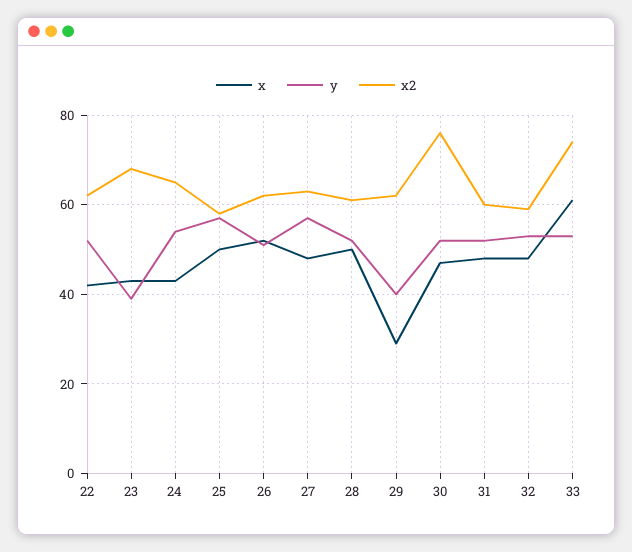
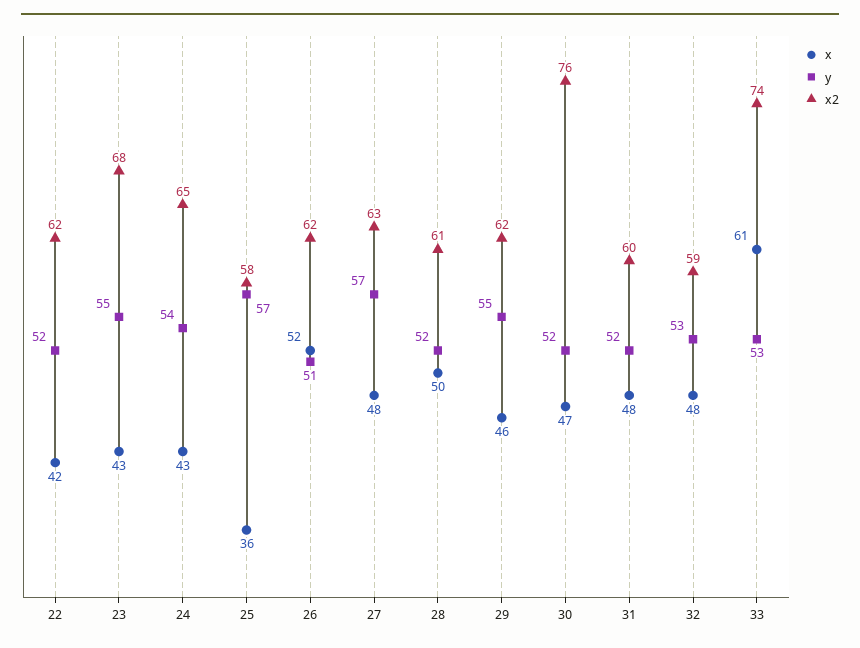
  {
    "x": {
      "22": 42,
      "23": 43,
      "24": 43,
-     "25": 50,
+     "25": 36,
      "26": 52,
      "27": 48,
      "28": 50,
-     "29": 30,
+     "29": 46,
      "30": 47,
      "31": 48,
      "32": 48,
      "33": 61
    },
    "y": {
      "22": 52,
-     "23": 40,
+     "23": 55,
      "24": 54,
      "25": 57,
      "26": 51,
      "27": 57,
      "28": 52,
-     "29": 40,
+     "29": 55,
      "30": 52,
      "31": 52,
      "32": 53,
      "33": 53
    },
    "x2": {
      "22": 62,
      "23": 68,
      "24": 65,
      "25": 58,
      "26": 62,
      "27": 63,
      "28": 61,
      "29": 62,
      "30": 76,
      "31": 60,
      "32": 59,
      "33": 74
    }
  }

